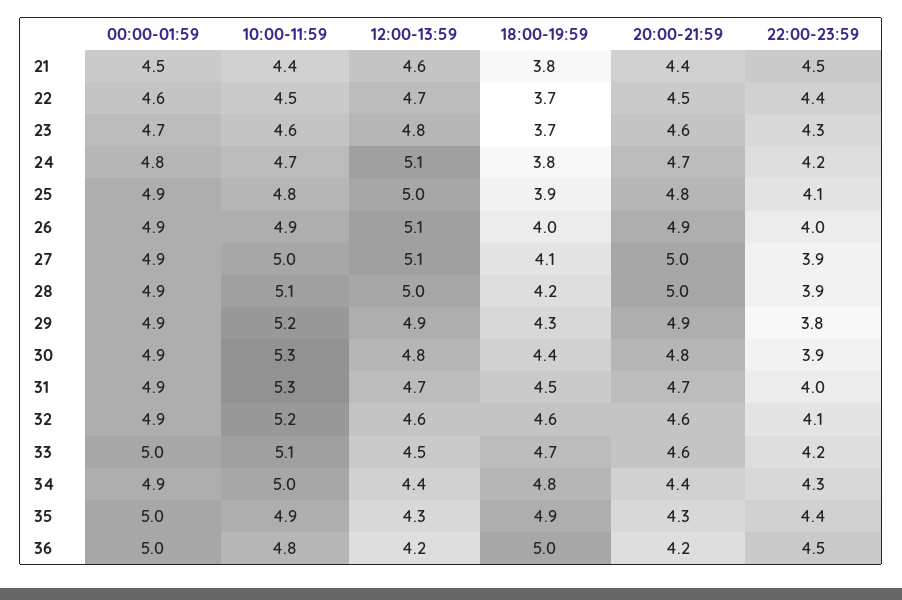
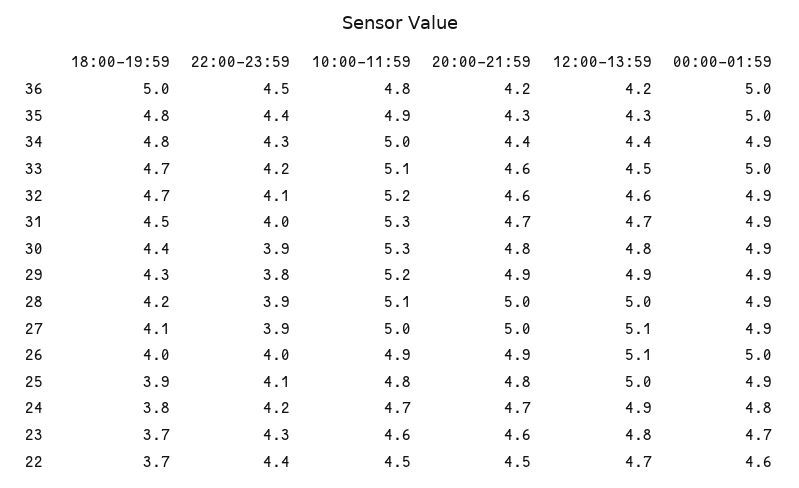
  {
    "00:00-01:59": {
-     "21": 4.5,
      "22": 4.6,
      "23": 4.7,
      "24": 4.8,
      "25": 4.9,
-     "26": 4.9,
+     "26": 5,
      "27": 4.9,
      "28": 4.9,
      "29": 4.9,
      "30": 4.9,
      "31": 4.9,
      "32": 4.9,
      "33": 5,
      "34": 4.9,
      "35": 5,
      "36": 5
    },
    "10:00-11:59": {
-     "21": 4.4,
      "22": 4.5,
      "23": 4.6,
      "24": 4.7,
      "25": 4.8,
      "26": 4.9,
      "27": 5,
      "28": 5.1,
      "29": 5.2,
      "30": 5.3,
      "31": 5.3,
      "32": 5.2,
      "33": 5.1,
      "34": 5,
      "35": 4.9,
      "36": 4.8
    },
    "12:00-13:59": {
-     "21": 4.6,
      "22": 4.7,
      "23": 4.8,
-     "24": 5.1,
+     "24": 4.9,
      "25": 5,
      "26": 5.1,
      "27": 5.1,
      "28": 5,
      "29": 4.9,
      "30": 4.8,
      "31": 4.7,
      "32": 4.6,
      "33": 4.5,
      "34": 4.4,
      "35": 4.3,
      "36": 4.2
    },
    "18:00-19:59": {
-     "21": 3.8,
      "22": 3.7,
      "23": 3.7,
      "24": 3.8,
      "25": 3.9,
      "26": 4,
      "27": 4.1,
      "28": 4.2,
      "29": 4.3,
      "30": 4.4,
      "31": 4.5,
-     "32": 4.6,
+     "32": 4.7,
      "33": 4.7,
      "34": 4.8,
-     "35": 4.9,
+     "35": 4.8,
      "36": 5
    },
    "20:00-21:59": {
-     "21": 4.4,
      "22": 4.5,
      "23": 4.6,
      "24": 4.7,
      "25": 4.8,
      "26": 4.9,
      "27": 5,
      "28": 5,
      "29": 4.9,
      "30": 4.8,
      "31": 4.7,
      "32": 4.6,
      "33": 4.6,
      "34": 4.4,
      "35": 4.3,
      "36": 4.2
    },
    "22:00-23:59": {
-     "21": 4.5,
      "22": 4.4,
      "23": 4.3,
      "24": 4.2,
      "25": 4.1,
      "26": 4,
      "27": 3.9,
      "28": 3.9,
      "29": 3.8,
      "30": 3.9,
      "31": 4,
      "32": 4.1,
      "33": 4.2,
      "34": 4.3,
      "35": 4.4,
      "36": 4.5
    }
  }

